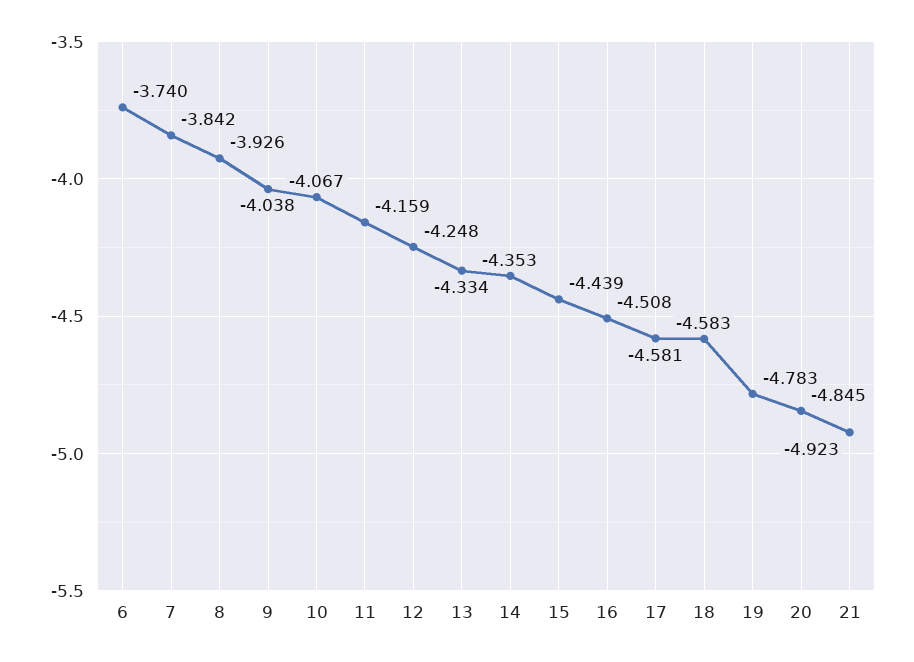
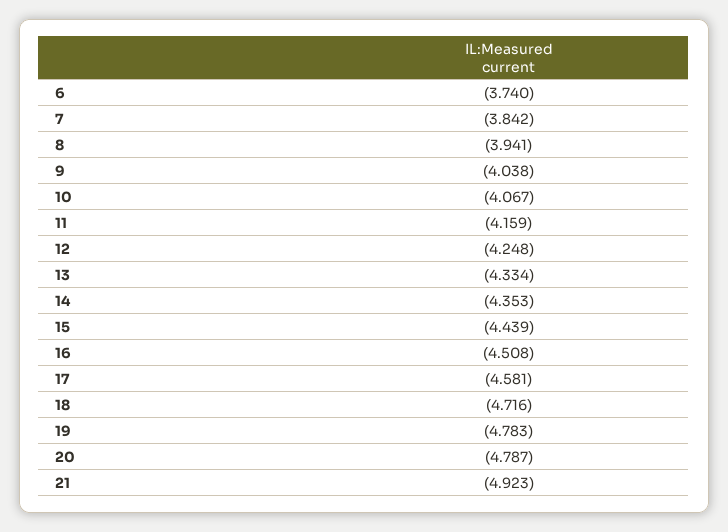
  {
    "6": -3.74,
    "7": -3.842,
-   "8": -3.926,
+   "8": -3.941,
    "9": -4.038,
    "10": -4.067,
    "11": -4.159,
    "12": -4.248,
    "13": -4.334,
    "14": -4.353,
    "15": -4.439,
    "16": -4.508,
    "17": -4.581,
-   "18": -4.583,
+   "18": -4.716,
    "19": -4.783,
-   "20": -4.845,
+   "20": -4.787,
    "21": -4.923
  }

